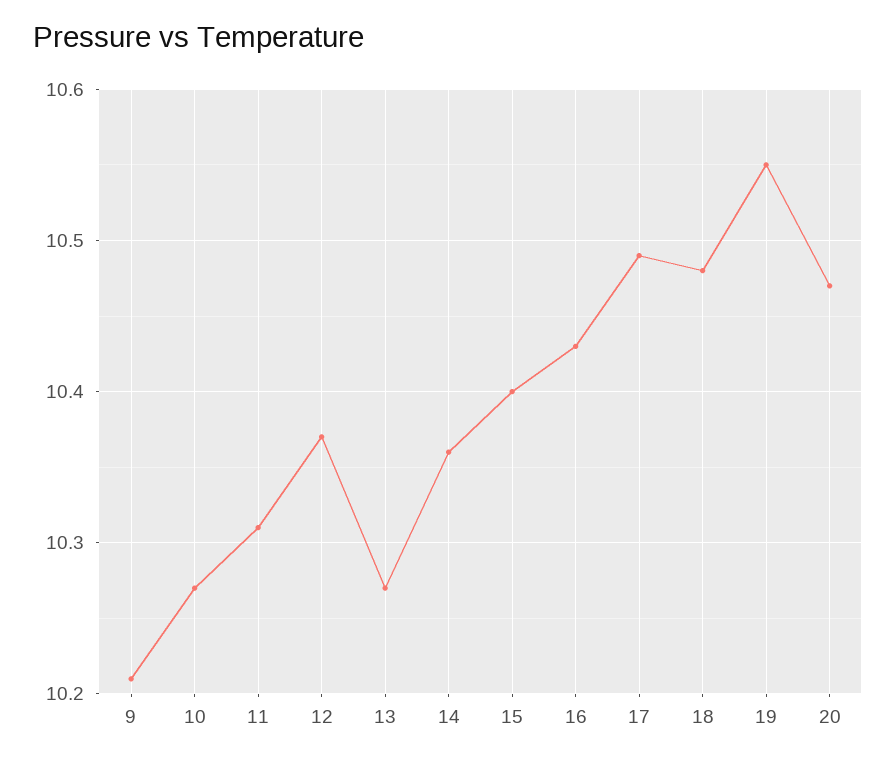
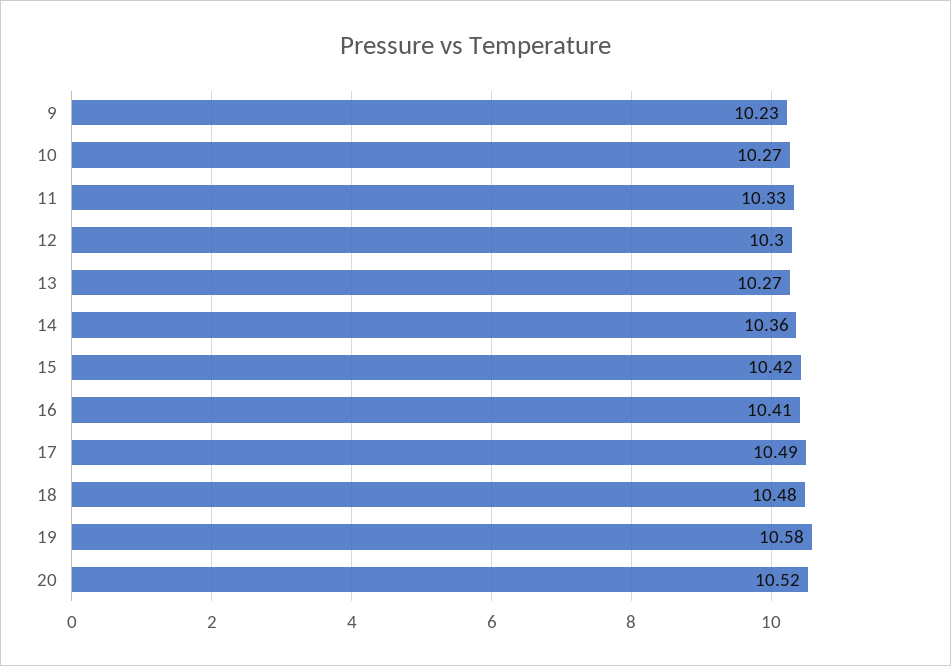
  {
-   "9": 10.21,
+   "9": 10.23,
    "10": 10.27,
-   "11": 10.31,
+   "11": 10.33,
-   "12": 10.37,
+   "12": 10.3,
    "13": 10.27,
    "14": 10.36,
-   "15": 10.4,
+   "15": 10.42,
-   "16": 10.43,
+   "16": 10.41,
    "17": 10.49,
    "18": 10.48,
-   "19": 10.55,
+   "19": 10.58,
-   "20": 10.47
+   "20": 10.52
  }

